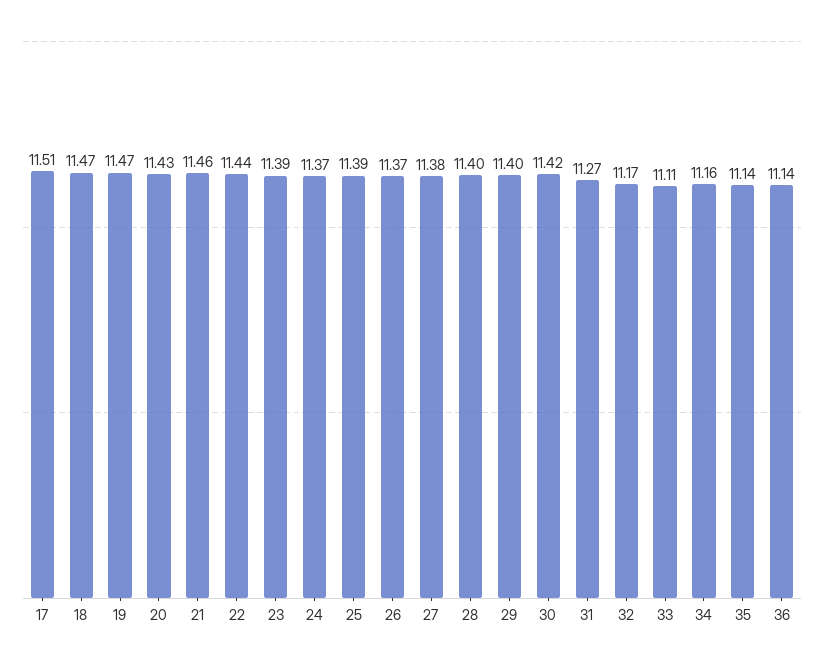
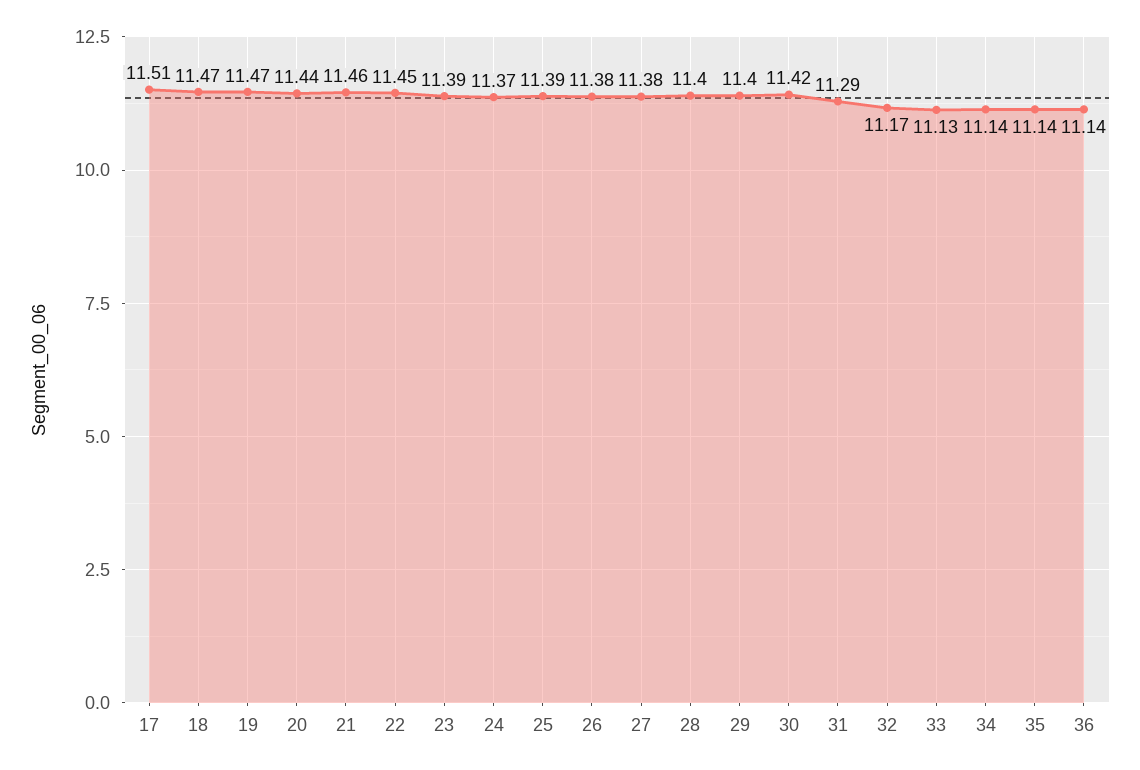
  {
    "17": 11.51,
    "18": 11.47,
    "19": 11.47,
-   "20": 11.43,
+   "20": 11.44,
    "21": 11.46,
-   "22": 11.44,
+   "22": 11.45,
    "23": 11.39,
    "24": 11.37,
    "25": 11.39,
-   "26": 11.37,
+   "26": 11.38,
    "27": 11.38,
    "28": 11.4,
    "29": 11.4,
    "30": 11.42,
-   "31": 11.27,
+   "31": 11.29,
    "32": 11.17,
-   "33": 11.11,
+   "33": 11.13,
-   "34": 11.16,
+   "34": 11.14,
    "35": 11.14,
    "36": 11.14
  }

